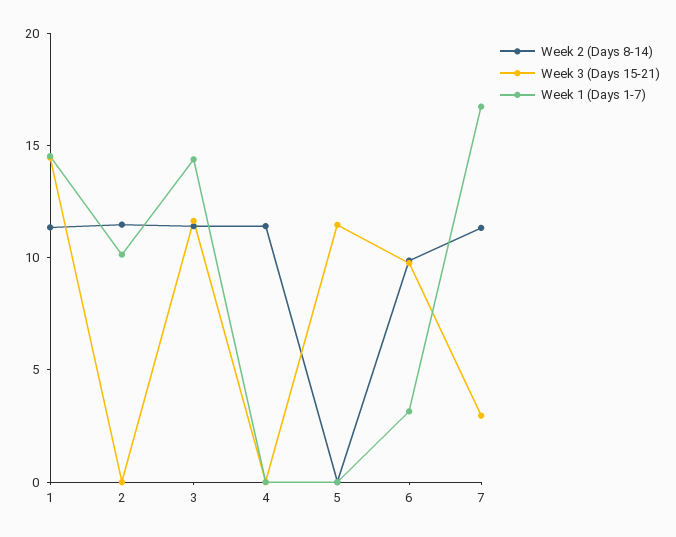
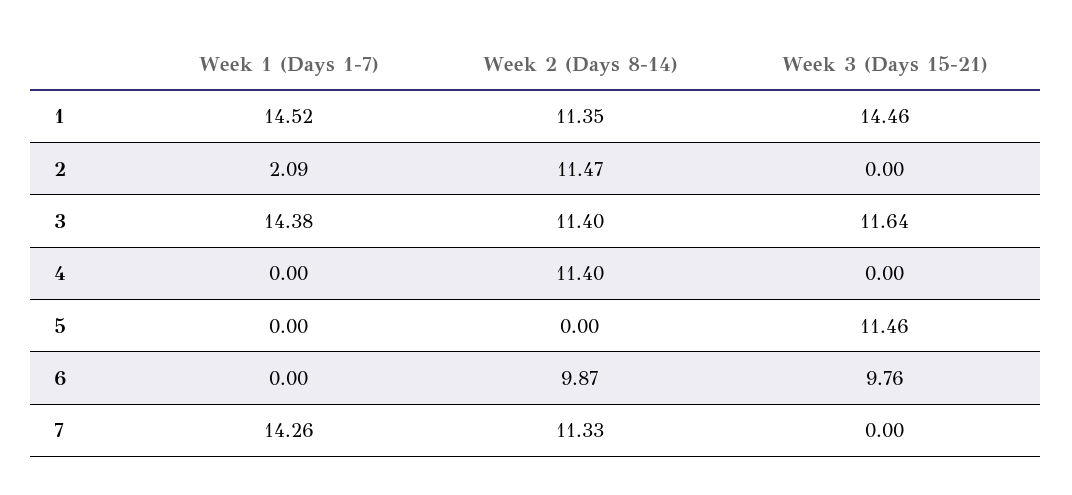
  {
    "Week 2 (Days 8-14)": {
      "1": 11.35,
      "2": 11.47,
      "3": 11.4,
      "4": 11.4,
      "5": 0,
      "6": 9.87,
      "7": 11.33
    },
    "Week 3 (Days 15-21)": {
      "1": 14.46,
      "2": 0,
      "3": 11.64,
      "4": 0,
      "5": 11.46,
      "6": 9.76,
-     "7": 3
+     "7": 0
    },
    "Week 1 (Days 1-7)": {
      "1": 14.52,
-     "2": 10,
+     "2": 2.09,
      "3": 14.38,
      "4": 0,
      "5": 0,
-     "6": 3,
+     "6": 0,
-     "7": 17
+     "7": 14.26
    }
  }

